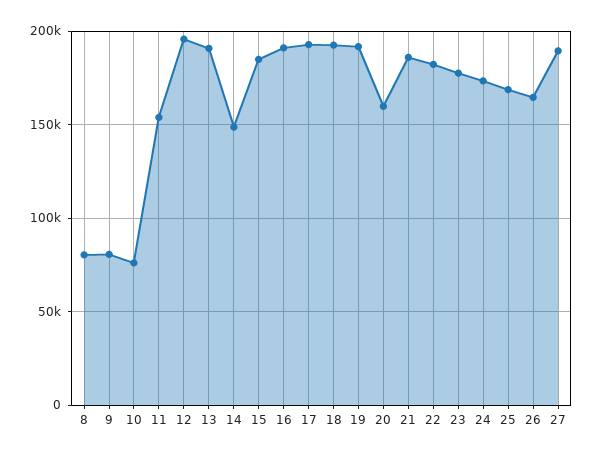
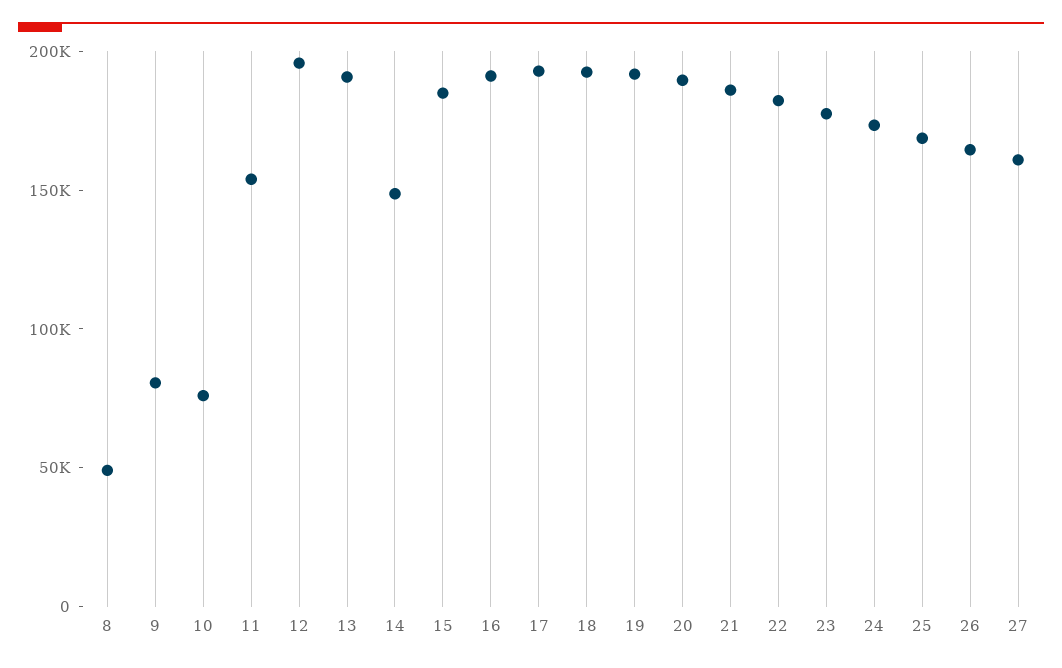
  {
-   "8": 80000,
+   "8": 50000,
    "9": 80000,
    "10": 75000,
    "11": 155000,
    "12": 195000,
    "13": 190000,
    "14": 150000,
    "15": 185000,
    "16": 190000,
    "17": 195000,
    "18": 190000,
    "19": 190000,
-   "20": 160000,
+   "20": 190000,
    "21": 185000,
    "22": 180000,
    "23": 175000,
    "24": 175000,
    "25": 170000,
    "26": 165000,
-   "27": 190000
+   "27": 160000
  }

